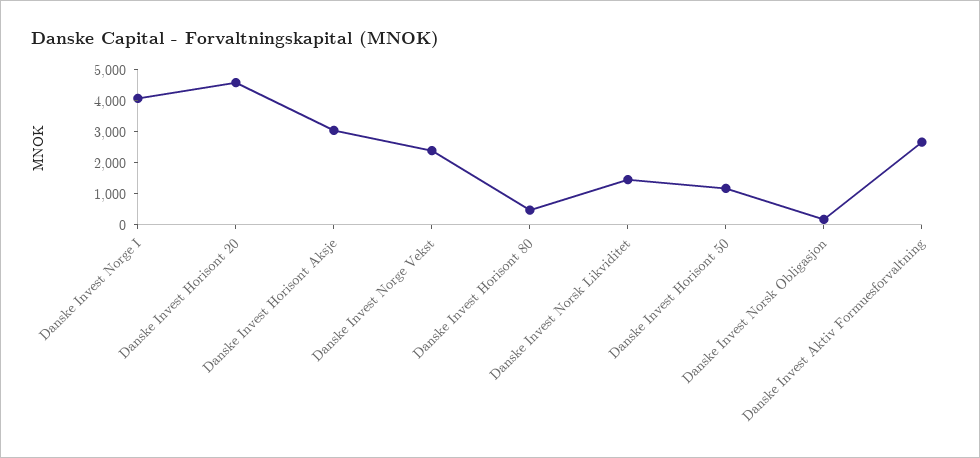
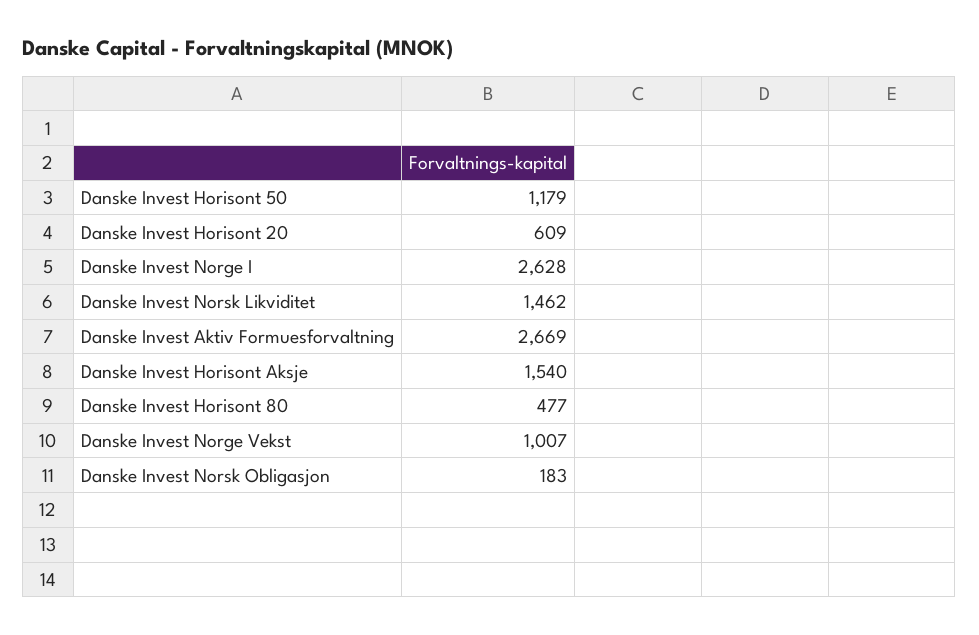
  {
-   "Danske Invest Norge I": 4000,
+   "Danske Invest Norge I": 2628,
-   "Danske Invest Horisont 20": 4500,
+   "Danske Invest Horisont 20": 609,
-   "Danske Invest Horisont Aksje": 3000,
+   "Danske Invest Horisont Aksje": 1540,
-   "Danske Invest Norge Vekst": 2500,
+   "Danske Invest Norge Vekst": 1007,
    "Danske Invest Horisont 80": 477,
    "Danske Invest Norsk Likviditet": 1462,
    "Danske Invest Horisont 50": 1179,
    "Danske Invest Norsk Obligasjon": 183,
    "Danske Invest Aktiv Formuesforvaltning": 2669
  }

